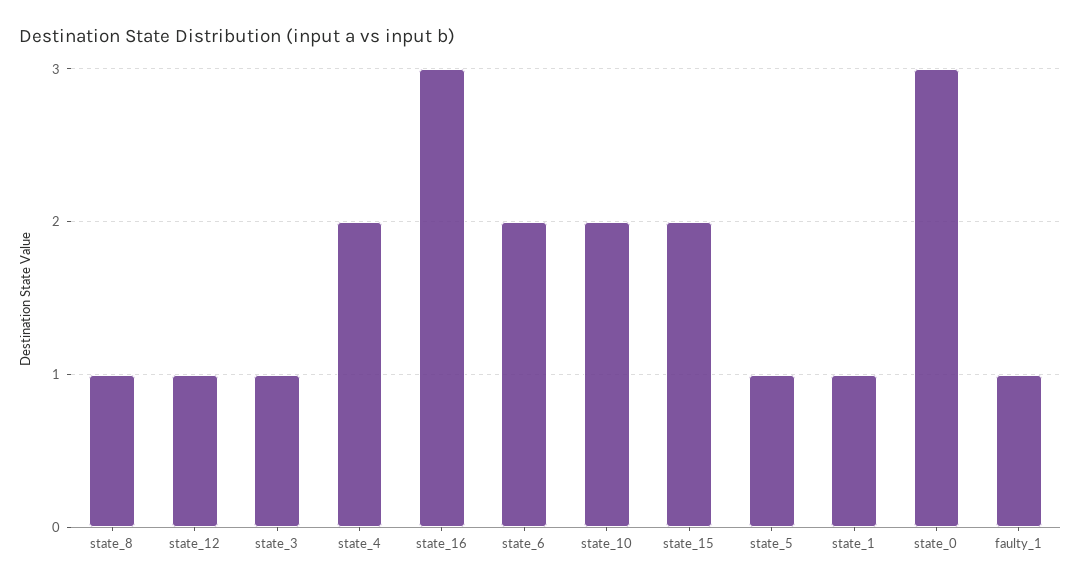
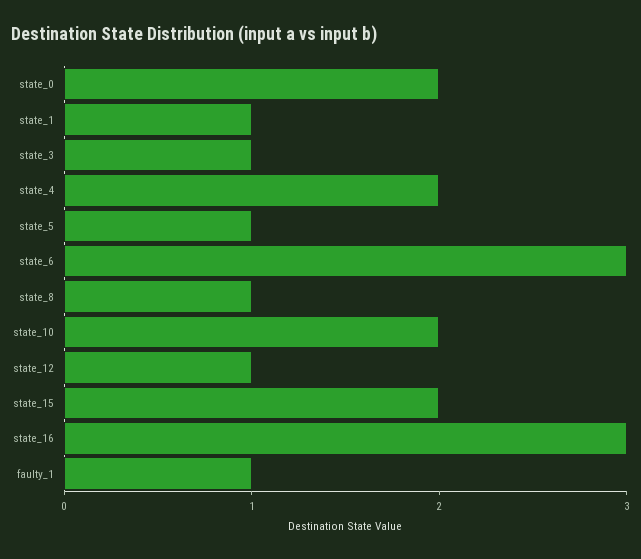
  {
    "state_8": 1,
    "state_12": 1,
    "state_3": 1,
    "state_4": 2,
    "state_16": 3,
-   "state_6": 2,
+   "state_6": 3,
    "state_10": 2,
    "state_15": 2,
    "state_5": 1,
    "state_1": 1,
-   "state_0": 3,
+   "state_0": 2,
    "faulty_1": 1
  }

